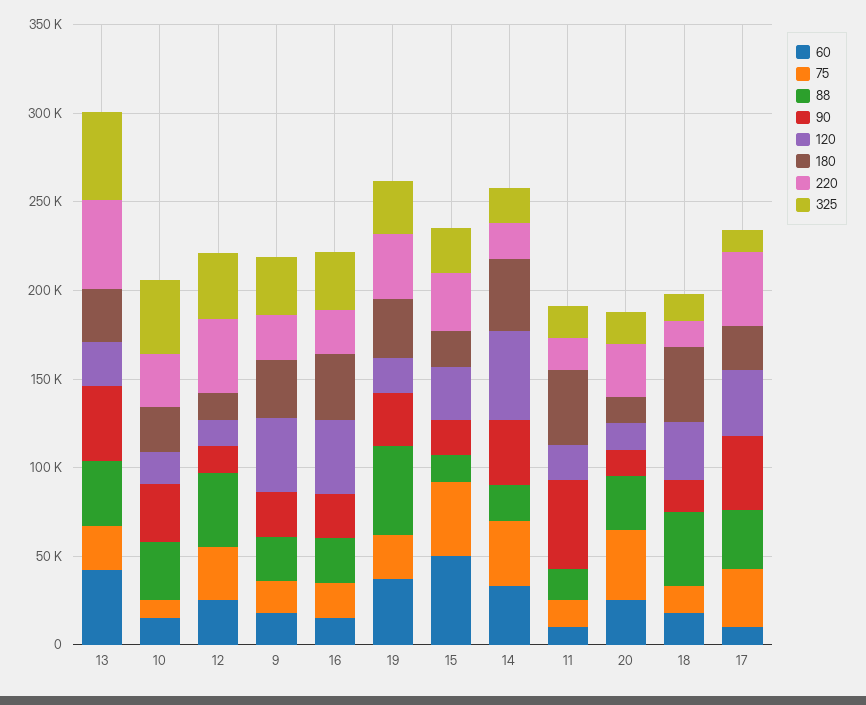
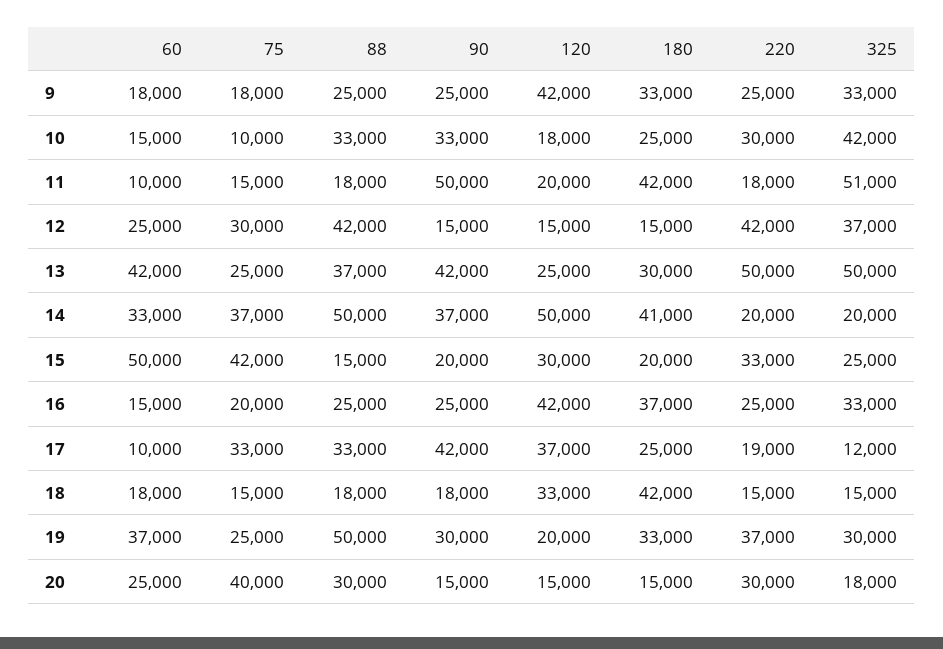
  {
    "60": {
      "13": 42000,
      "10": 15000,
      "12": 25000,
      "9": 18000,
      "16": 15000,
      "19": 37000,
      "15": 50000,
      "14": 33000,
      "11": 10000,
      "20": 25000,
      "18": 18000,
      "17": 10000
    },
    "75": {
      "13": 25000,
      "10": 10000,
      "12": 30000,
      "9": 18000,
      "16": 20000,
      "19": 25000,
      "15": 42000,
      "14": 37000,
      "11": 15000,
      "20": 40000,
      "18": 15000,
      "17": 33000
    },
    "88": {
      "13": 37000,
      "10": 33000,
      "12": 42000,
      "9": 25000,
      "16": 25000,
      "19": 50000,
      "15": 15000,
-     "14": 20000,
+     "14": 50000,
      "11": 18000,
      "20": 30000,
-     "18": 40000,
+     "18": 18000,
      "17": 33000
    },
    "90": {
      "13": 42000,
      "10": 33000,
      "12": 15000,
      "9": 25000,
      "16": 25000,
      "19": 30000,
      "15": 20000,
      "14": 37000,
      "11": 50000,
      "20": 15000,
      "18": 18000,
      "17": 42000
    },
    "120": {
      "13": 25000,
      "10": 18000,
      "12": 15000,
      "9": 42000,
      "16": 42000,
      "19": 20000,
      "15": 30000,
      "14": 50000,
      "11": 20000,
      "20": 15000,
      "18": 33000,
      "17": 37000
    },
    "180": {
      "13": 30000,
      "10": 25000,
      "12": 15000,
      "9": 33000,
      "16": 37000,
      "19": 33000,
      "15": 20000,
      "14": 41000,
      "11": 42000,
      "20": 15000,
      "18": 42000,
      "17": 25000
    },
    "220": {
      "13": 50000,
      "10": 30000,
      "12": 42000,
      "9": 25000,
      "16": 25000,
      "19": 37000,
      "15": 33000,
      "14": 20000,
      "11": 18000,
      "20": 30000,
      "18": 15000,
-     "17": 40000
+     "17": 19000
    },
    "325": {
      "13": 50000,
      "10": 42000,
      "12": 37000,
      "9": 33000,
      "16": 33000,
      "19": 30000,
      "15": 25000,
      "14": 20000,
-     "11": 20000,
+     "11": 51000,
      "20": 18000,
      "18": 15000,
      "17": 12000
    }
  }

